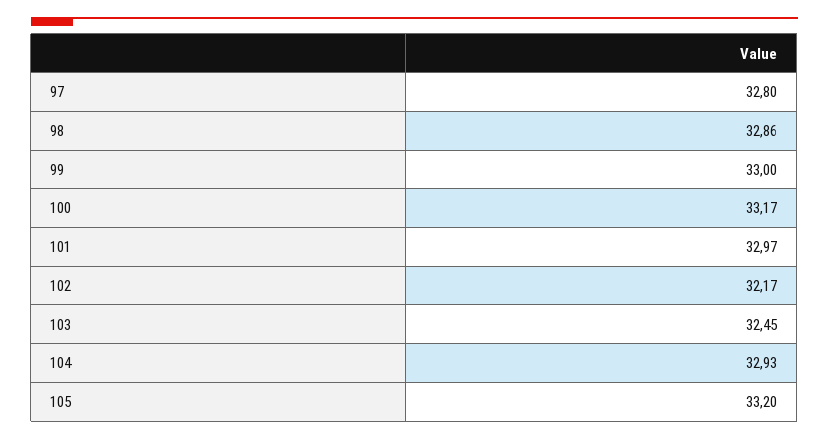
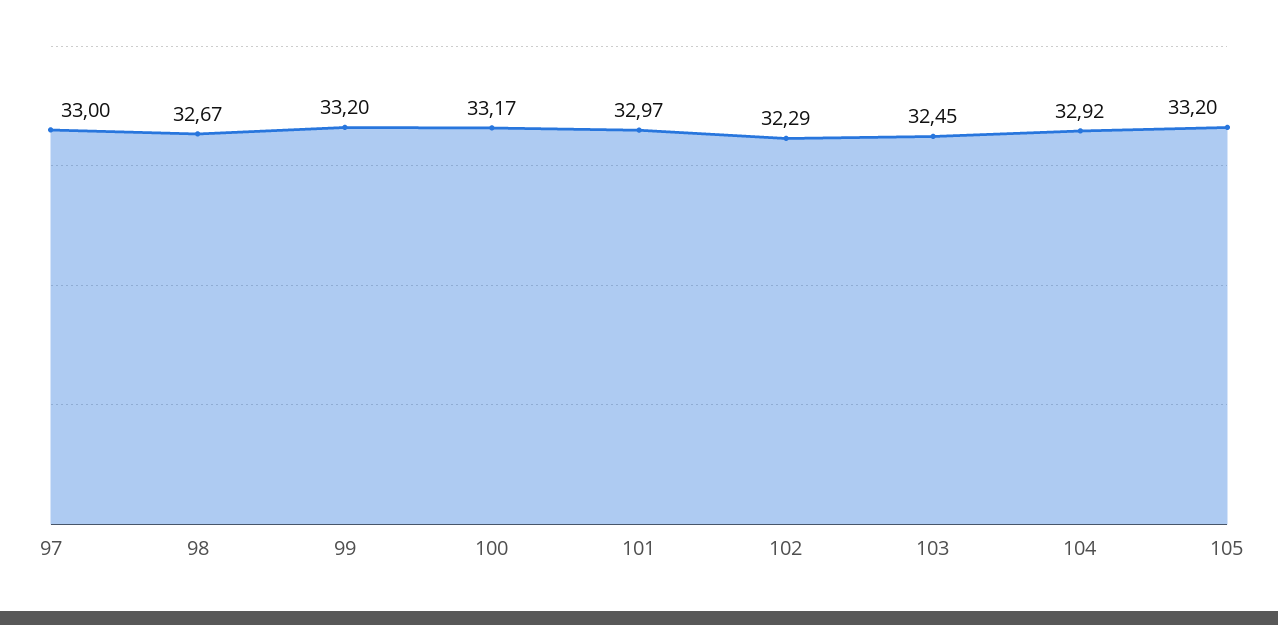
  {
-   "97": 32.8,
+   "97": 33,
-   "98": 32.86,
+   "98": 32.67,
-   "99": 33,
+   "99": 33.2,
    "100": 33.17,
    "101": 32.97,
-   "102": 32.17,
+   "102": 32.29,
    "103": 32.45,
-   "104": 32.93,
+   "104": 32.92,
    "105": 33.2
  }

